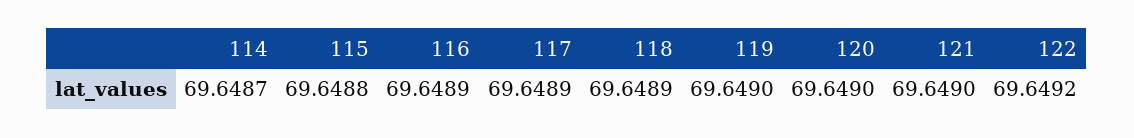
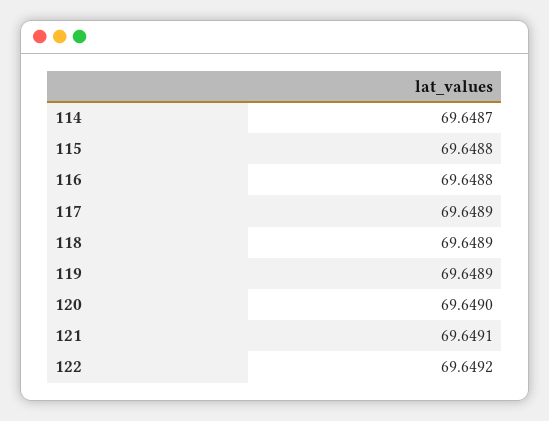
  {
    "114": 69.6487,
    "115": 69.6488,
-   "116": 69.6489,
+   "116": 69.6488,
    "117": 69.6489,
    "118": 69.6489,
-   "119": 69.649,
+   "119": 69.6489,
    "120": 69.649,
-   "121": 69.649,
+   "121": 69.6491,
    "122": 69.6492
  }

